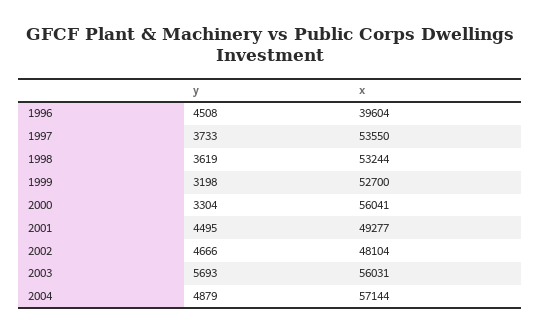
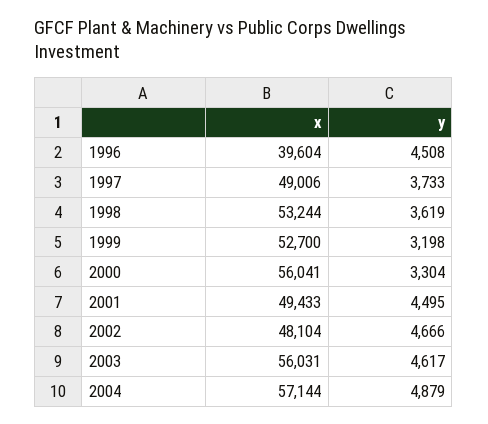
  {
    "y": {
      "1996": 4508,
      "1997": 3733,
      "1998": 3619,
      "1999": 3198,
      "2000": 3304,
      "2001": 4495,
      "2002": 4666,
-     "2003": 5693,
+     "2003": 4617,
      "2004": 4879
    },
    "x": {
      "1996": 39604,
-     "1997": 53550,
+     "1997": 49006,
      "1998": 53244,
      "1999": 52700,
      "2000": 56041,
-     "2001": 49277,
+     "2001": 49433,
      "2002": 48104,
      "2003": 56031,
      "2004": 57144
    }
  }

